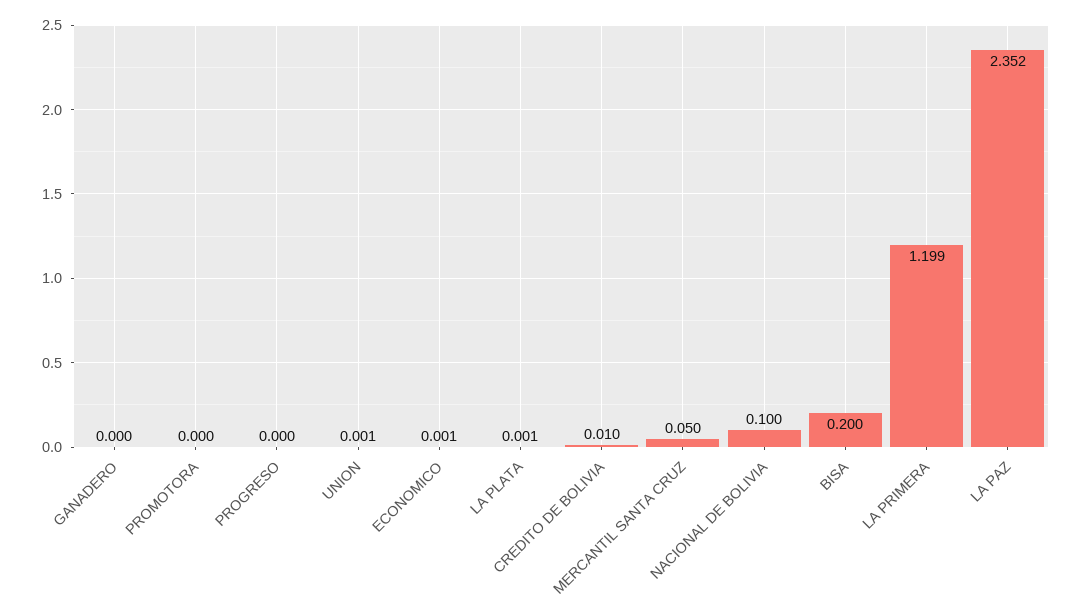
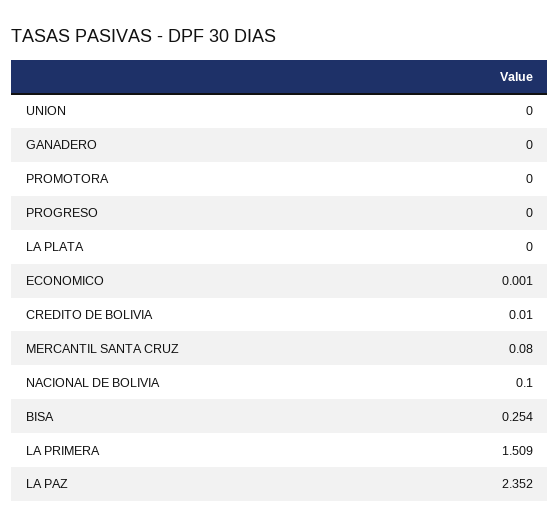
  {
    "GANADERO": 0,
    "PROMOTORA": 0,
    "PROGRESO": 0,
-   "UNION": 0.001,
+   "UNION": 0,
    "ECONOMICO": 0.001,
-   "LA PLATA": 0.001,
+   "LA PLATA": 0,
    "CREDITO DE BOLIVIA": 0.01,
-   "MERCANTIL SANTA CRUZ": 0.05,
+   "MERCANTIL SANTA CRUZ": 0.08,
    "NACIONAL DE BOLIVIA": 0.1,
-   "BISA": 0.2,
+   "BISA": 0.254,
-   "LA PRIMERA": 1.199,
+   "LA PRIMERA": 1.509,
    "LA PAZ": 2.352
  }

